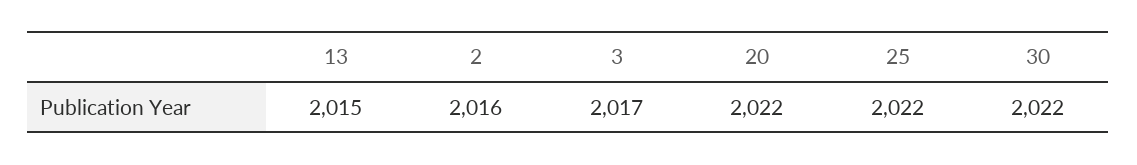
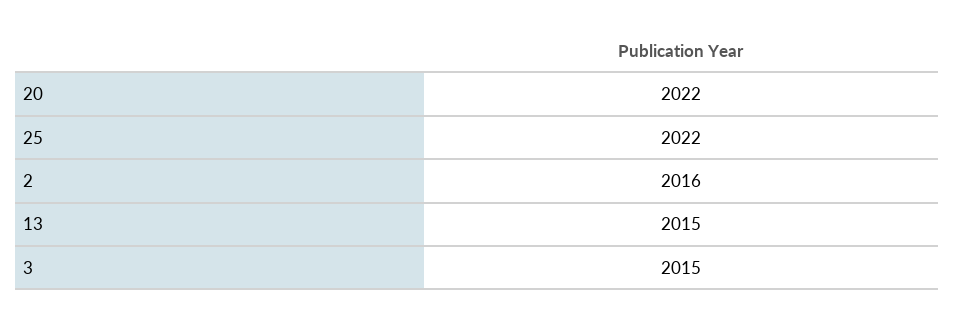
  {
    "13": 2015,
    "2": 2016,
-   "3": 2017,
+   "3": 2015,
    "20": 2022,
-   "25": 2022,
+   "25": 2022
-   "30": 2022
  }

